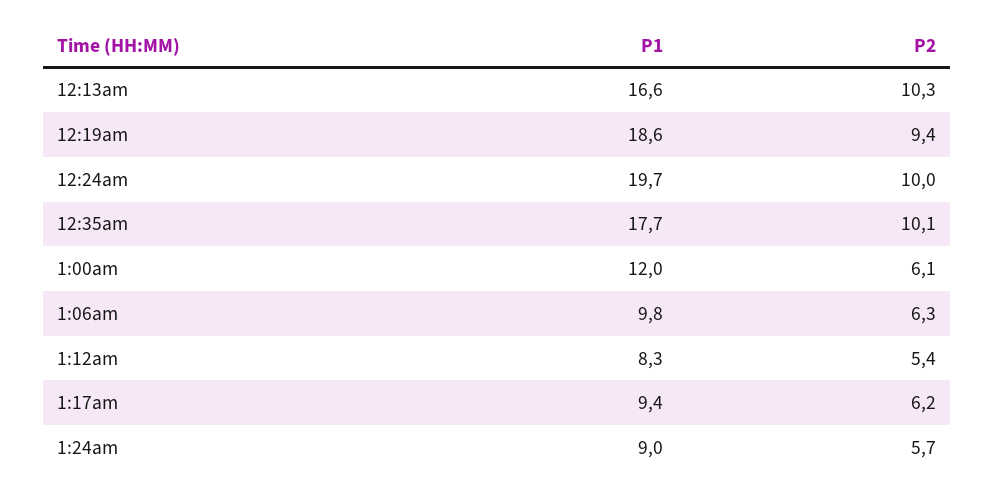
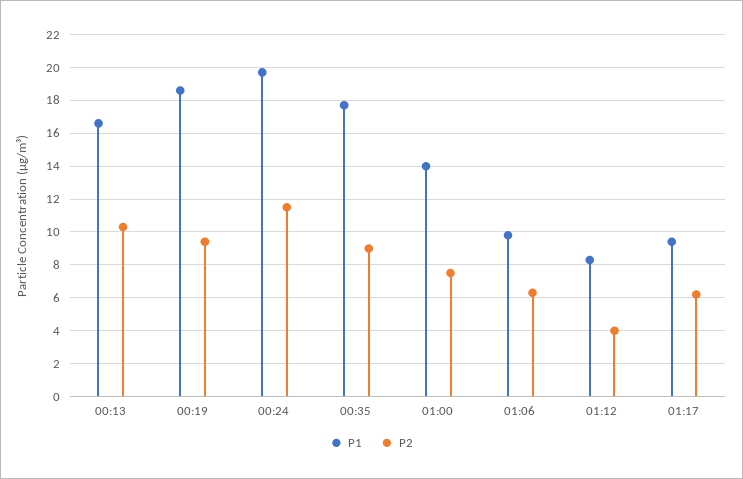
  {
    "P1": {
      "12:13am": 16.6,
      "12:19am": 18.6,
      "12:24am": 19.7,
      "12:35am": 17.7,
-     "1:00am": 12,
+     "1:00am": 14,
      "1:06am": 9.8,
      "1:12am": 8.3,
-     "1:17am": 9.4,
+     "1:17am": 9.4
-     "1:24am": 9
    },
    "P2": {
      "12:13am": 10.3,
      "12:19am": 9.4,
-     "12:24am": 10,
+     "12:24am": 11.5,
-     "12:35am": 10.1,
+     "12:35am": 9,
-     "1:00am": 6.1,
+     "1:00am": 7.5,
      "1:06am": 6.3,
-     "1:12am": 5.4,
+     "1:12am": 4,
-     "1:17am": 6.2,
+     "1:17am": 6.2
-     "1:24am": 5.7
    }
  }

